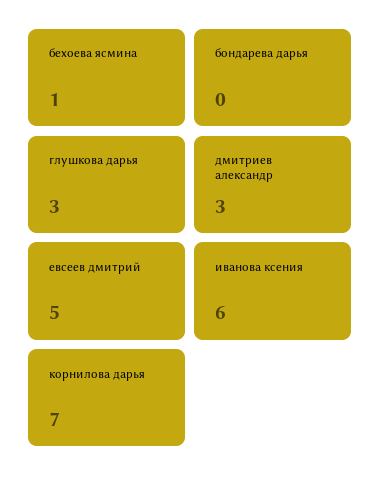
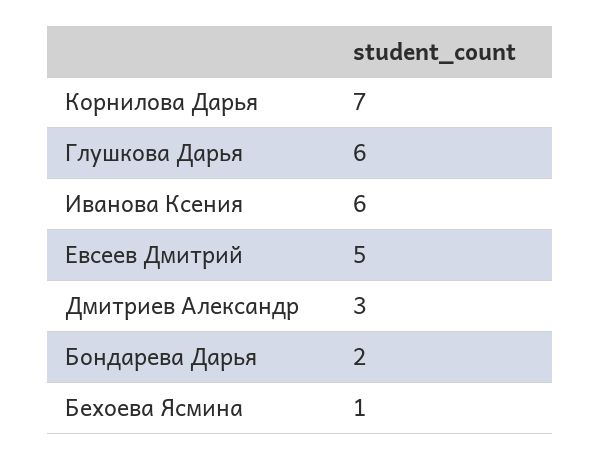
  {
    "бехоева ясмина": 1,
-   "бондарева дарья": 0,
+   "бондарева дарья": 2,
-   "глушкова дарья": 3,
+   "глушкова дарья": 6,
    "дмитриев александр": 3,
    "евсеев дмитрий": 5,
    "иванова ксения": 6,
    "корнилова дарья": 7
  }

